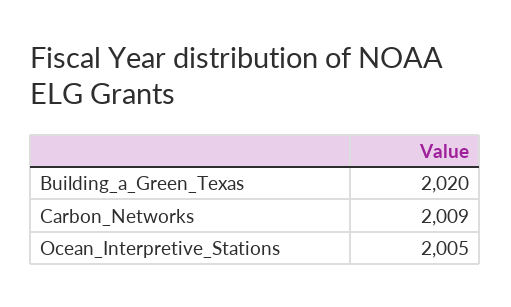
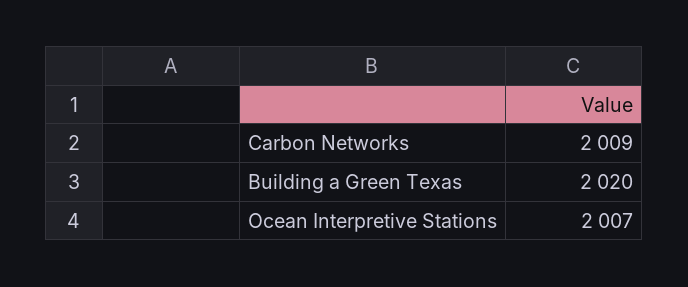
  {
    "Building_a_Green_Texas": 2020,
    "Carbon_Networks": 2009,
-   "Ocean_Interpretive_Stations": 2005
+   "Ocean_Interpretive_Stations": 2007
  }

